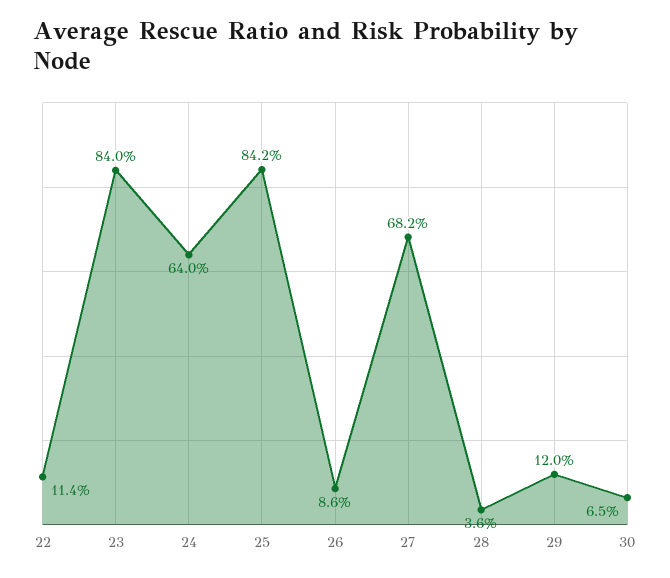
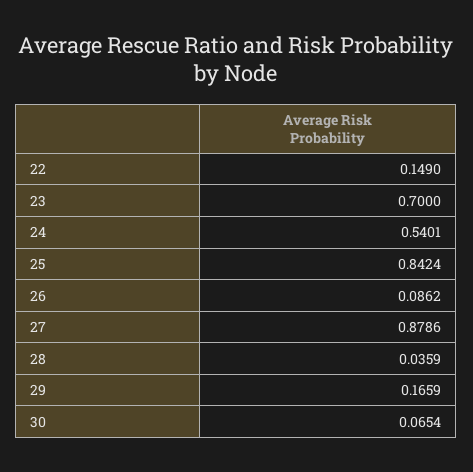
  {
-   "22": 0.114,
+   "22": 0.149,
-   "23": 0.84,
+   "23": 0.7,
-   "24": 0.64,
+   "24": 0.5401,
    "25": 0.8424,
    "26": 0.0862,
-   "27": 0.682,
+   "27": 0.8786,
    "28": 0.0359,
-   "29": 0.12,
+   "29": 0.1659,
    "30": 0.0654
  }

